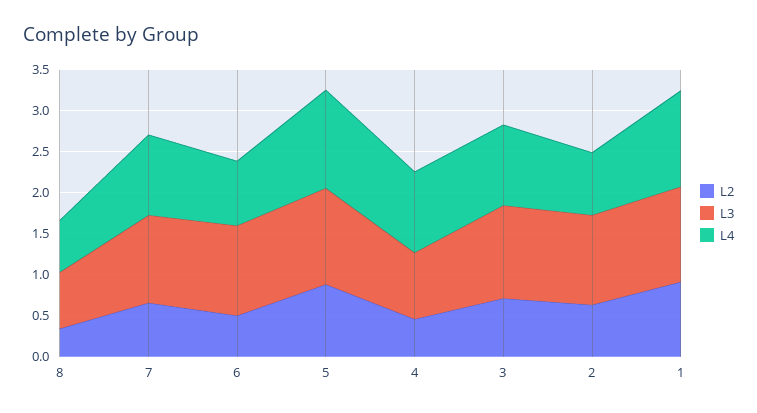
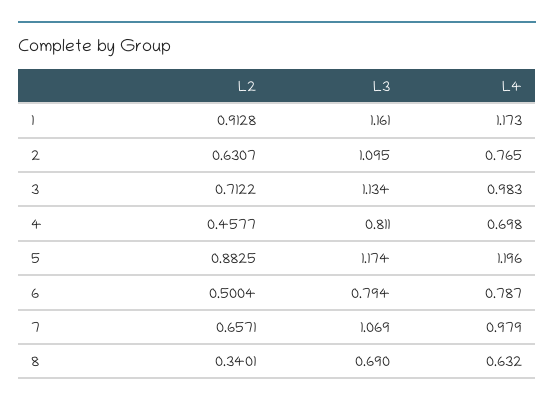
  {
    "L2": {
      "8": 0.3401,
      "7": 0.6571,
      "6": 0.5004,
      "5": 0.8825,
      "4": 0.4577,
      "3": 0.7122,
      "2": 0.6307,
      "1": 0.9128
    },
    "L3": {
      "8": 0.69,
      "7": 1.069,
-     "6": 1.1,
+     "6": 0.794,
      "5": 1.174,
      "4": 0.811,
      "3": 1.134,
      "2": 1.095,
      "1": 1.161
    },
    "L4": {
      "8": 0.632,
      "7": 0.979,
      "6": 0.787,
      "5": 1.196,
-     "4": 1,
+     "4": 0.698,
      "3": 0.983,
      "2": 0.765,
      "1": 1.173
    }
  }

